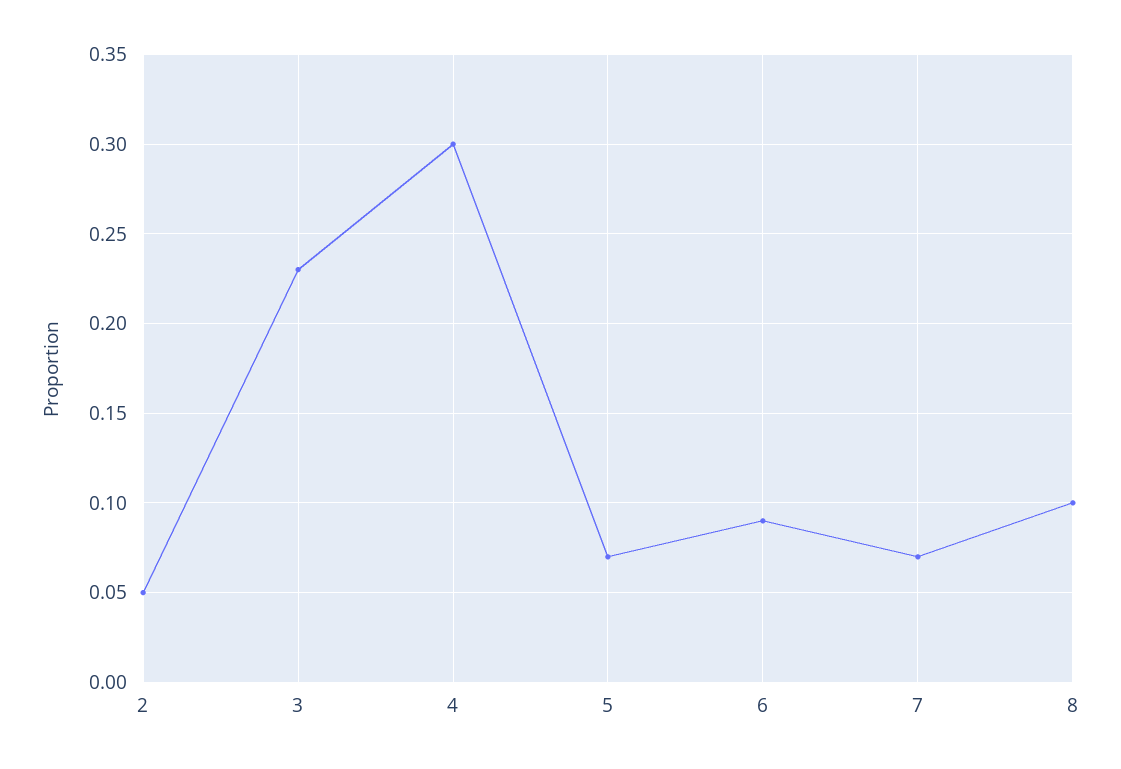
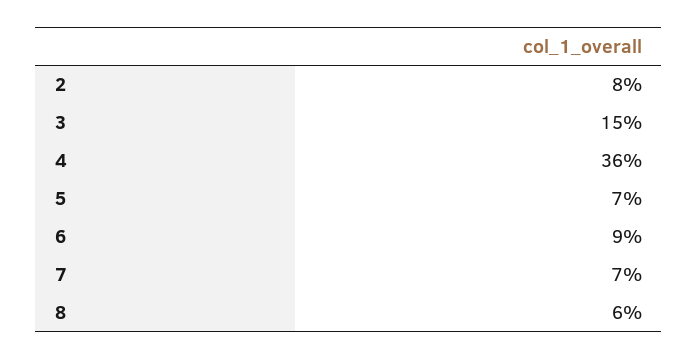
  {
-   "2": 0.05,
+   "2": 0.08,
-   "3": 0.23,
+   "3": 0.15,
-   "4": 0.3,
+   "4": 0.36,
    "5": 0.07,
    "6": 0.09,
    "7": 0.07,
-   "8": 0.1
+   "8": 0.06
  }

